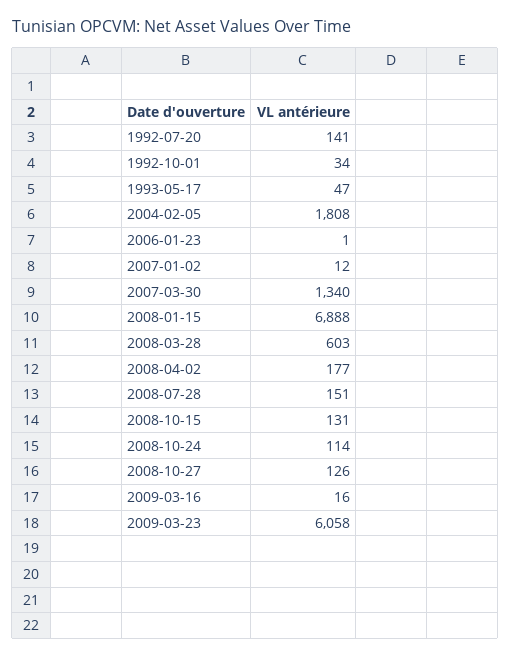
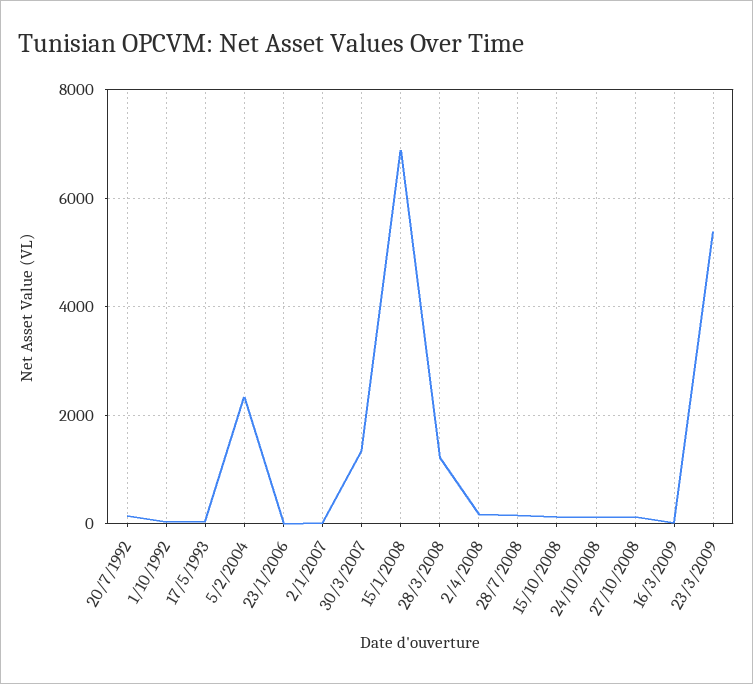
  {
    "1992-07-20": 141,
    "1992-10-01": 34,
    "1993-05-17": 47,
-   "2004-02-05": 1808,
+   "2004-02-05": 2400,
    "2006-01-23": 1,
    "2007-01-02": 12,
    "2007-03-30": 1340,
    "2008-01-15": 6888,
-   "2008-03-28": 603,
+   "2008-03-28": 1200,
    "2008-04-02": 177,
    "2008-07-28": 151,
    "2008-10-15": 131,
    "2008-10-24": 114,
    "2008-10-27": 126,
    "2009-03-16": 16,
-   "2009-03-23": 6058
+   "2009-03-23": 5400
  }

